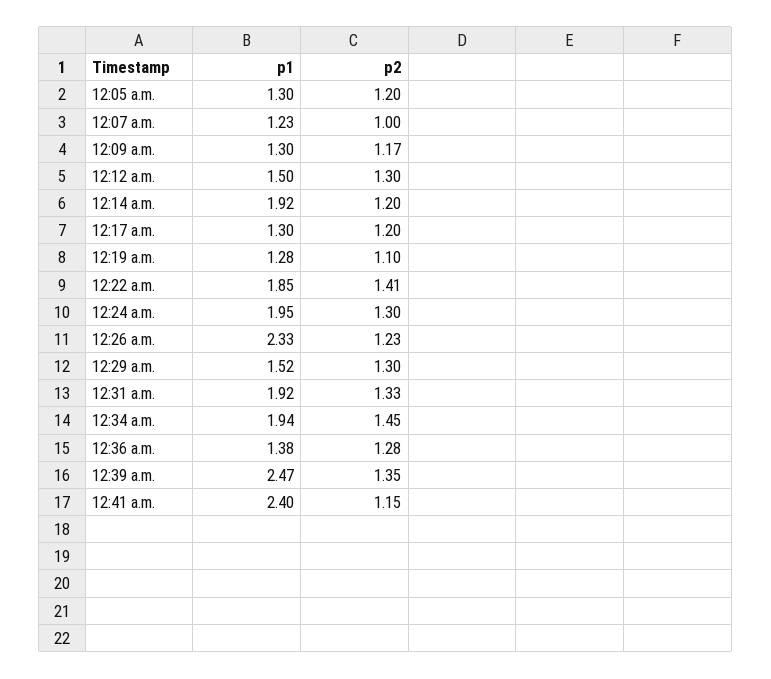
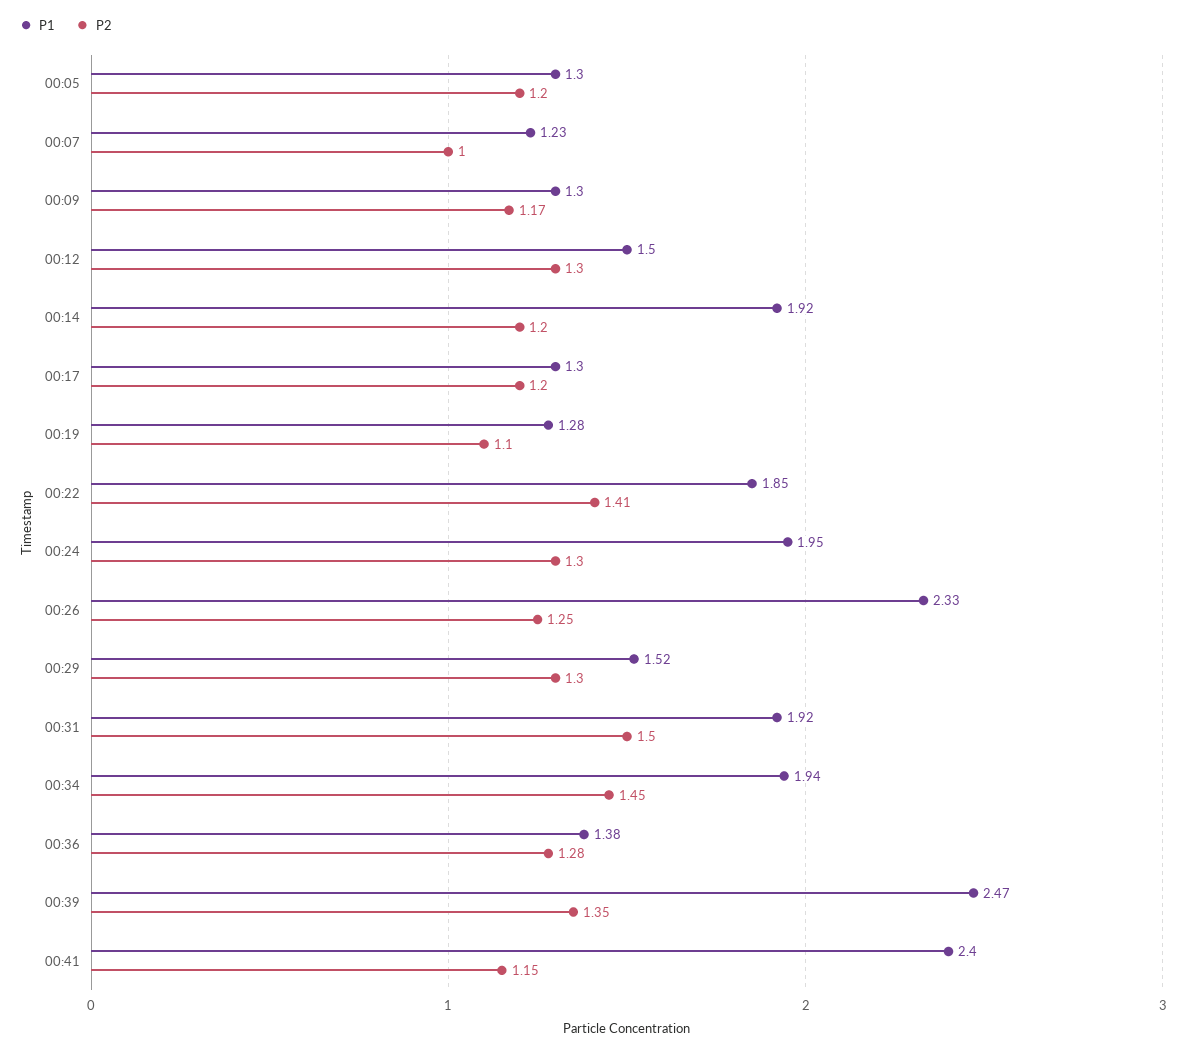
  {
    "p1": {
      "12:05 a.m.": 1.3,
      "12:07 a.m.": 1.23,
      "12:09 a.m.": 1.3,
      "12:12 a.m.": 1.5,
      "12:14 a.m.": 1.92,
      "12:17 a.m.": 1.3,
      "12:19 a.m.": 1.28,
      "12:22 a.m.": 1.85,
      "12:24 a.m.": 1.95,
      "12:26 a.m.": 2.33,
      "12:29 a.m.": 1.52,
      "12:31 a.m.": 1.92,
      "12:34 a.m.": 1.94,
      "12:36 a.m.": 1.38,
      "12:39 a.m.": 2.47,
      "12:41 a.m.": 2.4
    },
    "p2": {
      "12:05 a.m.": 1.2,
      "12:07 a.m.": 1,
      "12:09 a.m.": 1.17,
      "12:12 a.m.": 1.3,
      "12:14 a.m.": 1.2,
      "12:17 a.m.": 1.2,
      "12:19 a.m.": 1.1,
      "12:22 a.m.": 1.41,
      "12:24 a.m.": 1.3,
-     "12:26 a.m.": 1.23,
+     "12:26 a.m.": 1.25,
      "12:29 a.m.": 1.3,
-     "12:31 a.m.": 1.33,
+     "12:31 a.m.": 1.5,
      "12:34 a.m.": 1.45,
      "12:36 a.m.": 1.28,
      "12:39 a.m.": 1.35,
      "12:41 a.m.": 1.15
    }
  }

